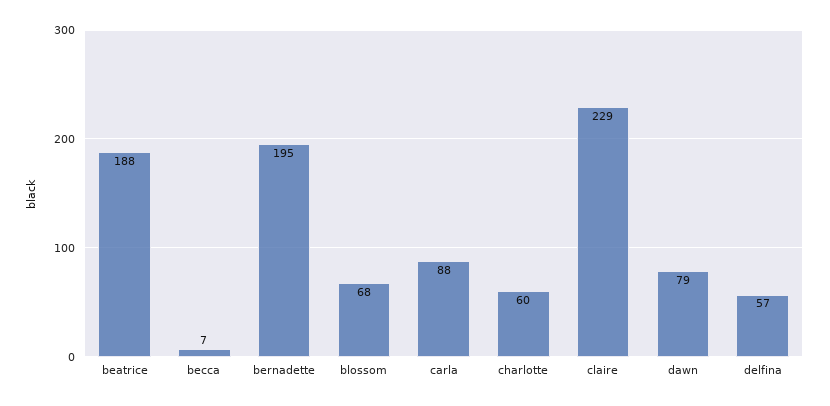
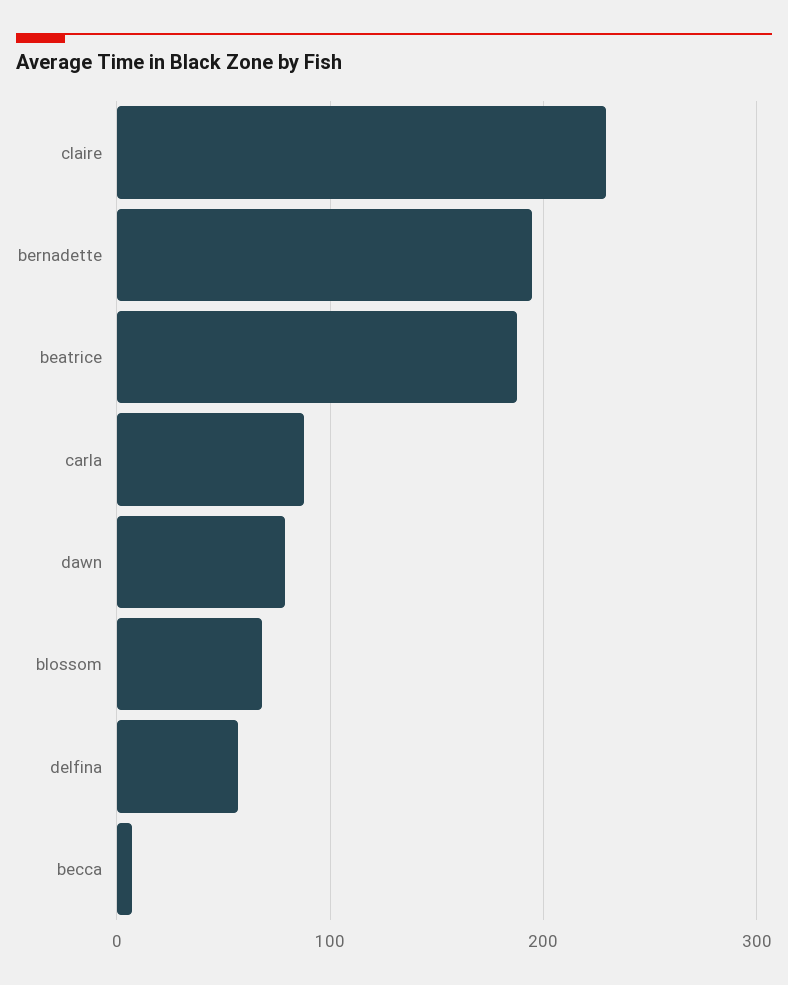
  {
    "beatrice": 188,
    "becca": 7,
    "bernadette": 195,
    "blossom": 68,
    "carla": 88,
-   "charlotte": 60,
    "claire": 229,
    "dawn": 79,
    "delfina": 57
  }

